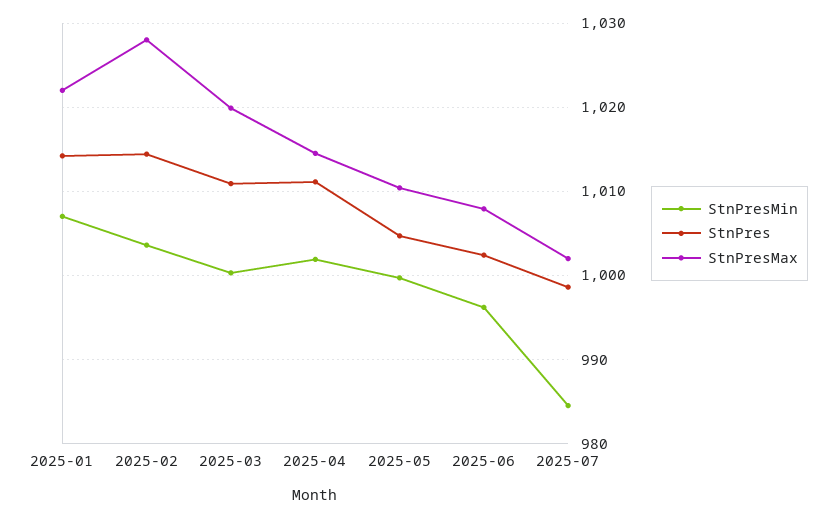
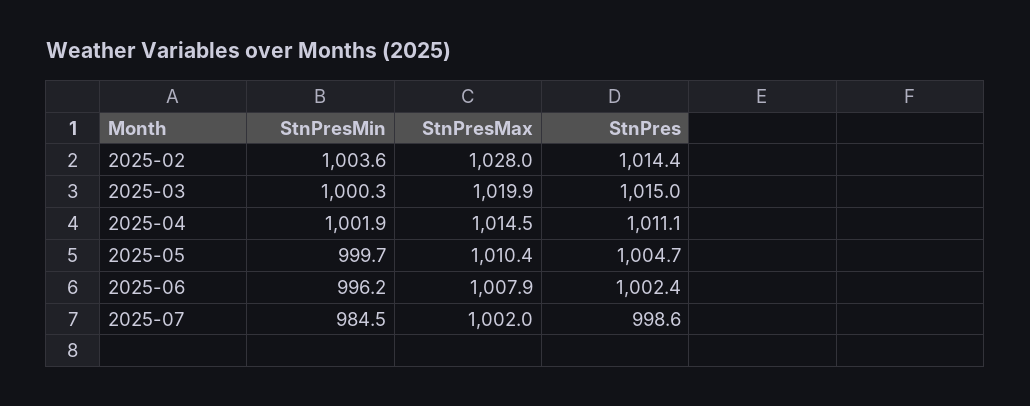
  {
    "StnPresMin": {
-     "2025-01": 1007,
      "2025-02": 1003.6,
      "2025-03": 1000.3,
      "2025-04": 1001.9,
      "2025-05": 999.7,
      "2025-06": 996.2,
      "2025-07": 984.5
    },
    "StnPres": {
-     "2025-01": 1014,
      "2025-02": 1014.4,
-     "2025-03": 1011,
+     "2025-03": 1015,
      "2025-04": 1011.1,
      "2025-05": 1004.7,
      "2025-06": 1002.4,
      "2025-07": 998.6
    },
    "StnPresMax": {
-     "2025-01": 1022,
      "2025-02": 1028,
      "2025-03": 1019.9,
      "2025-04": 1014.5,
      "2025-05": 1010.4,
      "2025-06": 1007.9,
      "2025-07": 1002
    }
  }

